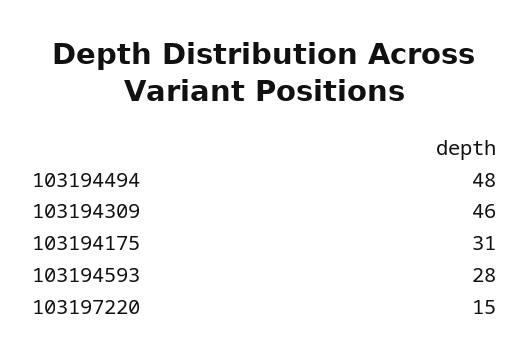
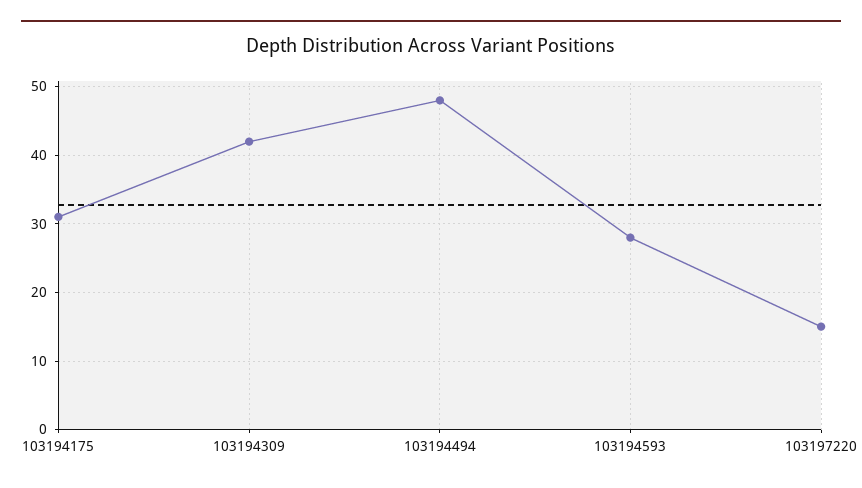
  {
    "103194494": 48,
-   "103194309": 46,
+   "103194309": 42,
    "103194175": 31,
    "103194593": 28,
    "103197220": 15
  }

